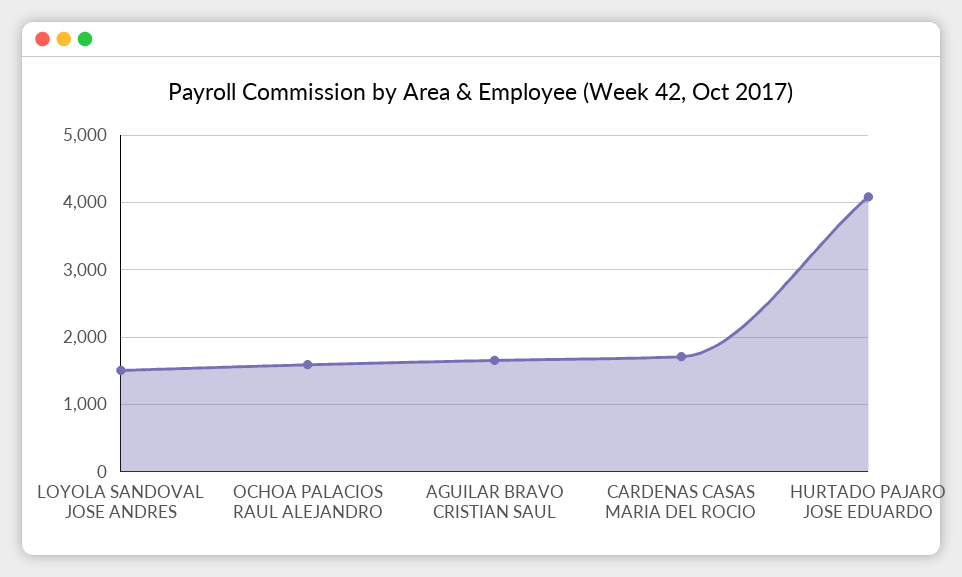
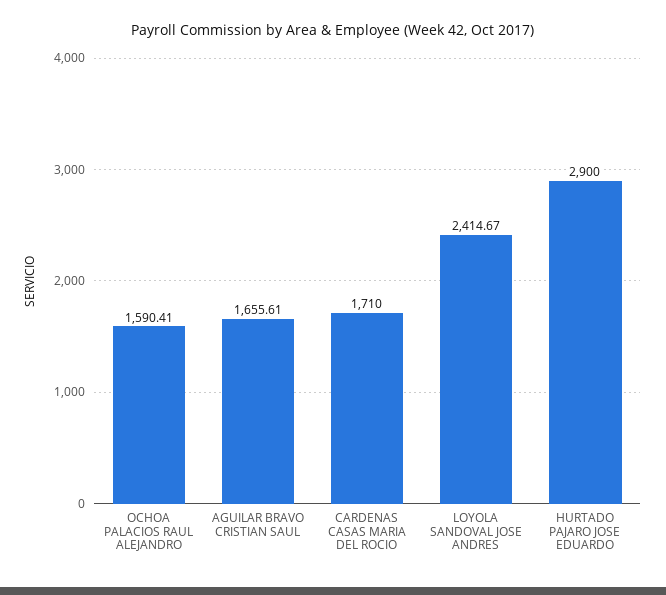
  {
-   "LOYOLA SANDOVAL JOSE ANDRES": 1500,
+   "LOYOLA SANDOVAL JOSE ANDRES": 2414.67,
    "OCHOA PALACIOS RAUL ALEJANDRO": 1590.41,
    "AGUILAR BRAVO CRISTIAN SAUL": 1655.61,
    "CARDENAS CASAS MARIA DEL ROCIO": 1710,
-   "HURTADO PAJARO JOSE EDUARDO": 4100
+   "HURTADO PAJARO JOSE EDUARDO": 2900
  }

